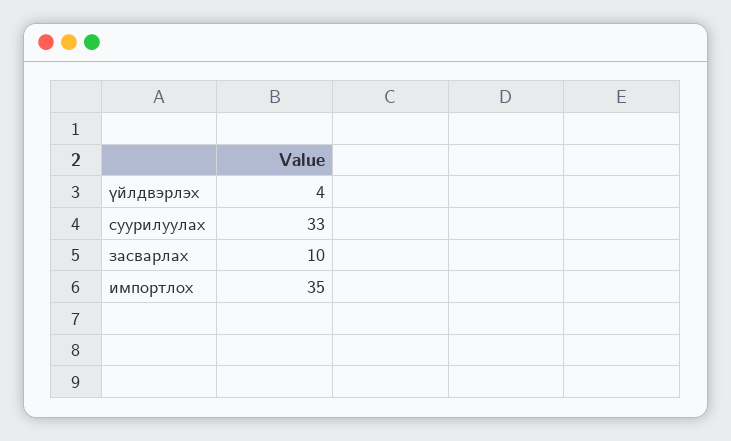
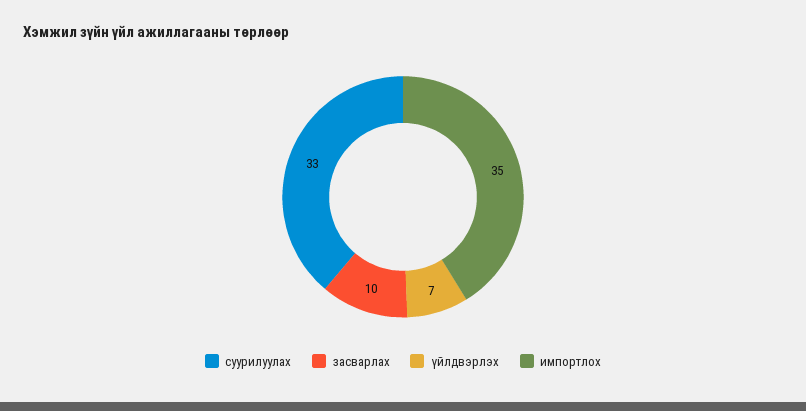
  {
-   "үйлдвэрлэх": 4,
+   "үйлдвэрлэх": 7,
    "суурилуулах": 33,
    "засварлах": 10,
    "импортлох": 35
  }

